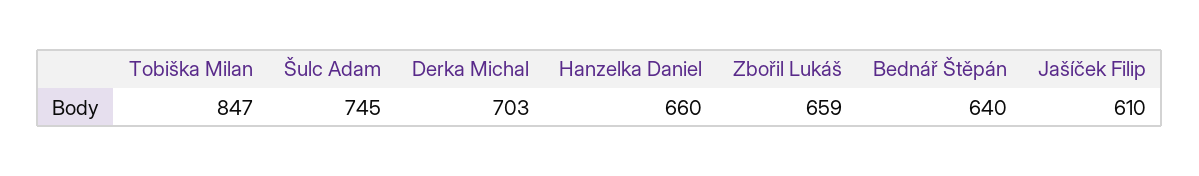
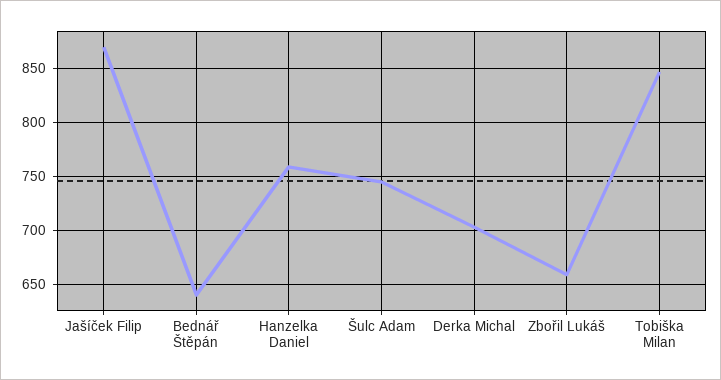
  {
    "Tobiška Milan": 847,
    "Šulc Adam": 745,
    "Derka Michal": 703,
-   "Hanzelka Daniel": 660,
+   "Hanzelka Daniel": 760,
    "Zbořil Lukáš": 659,
    "Bednář Štěpán": 640,
-   "Jašíček Filip": 610
+   "Jašíček Filip": 870
  }

